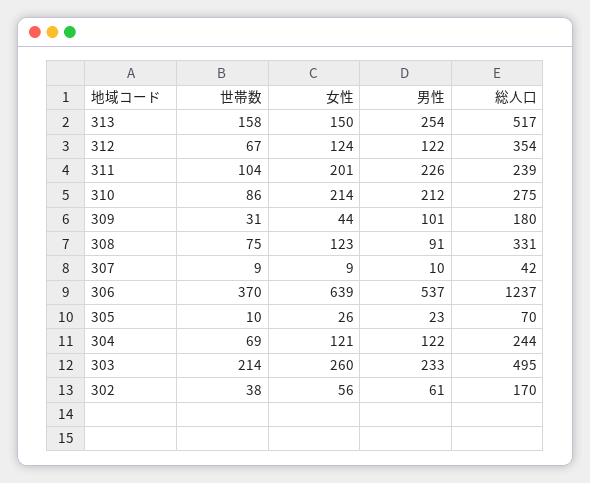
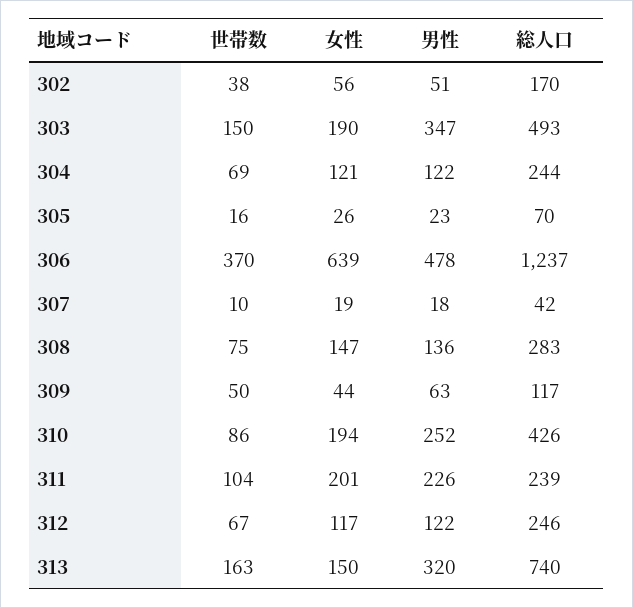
  {
    "世帯数": {
-     "313": 158,
+     "313": 163,
      "312": 67,
      "311": 104,
      "310": 86,
-     "309": 31,
+     "309": 50,
      "308": 75,
-     "307": 9,
+     "307": 10,
      "306": 370,
-     "305": 10,
+     "305": 16,
      "304": 69,
-     "303": 214,
+     "303": 150,
      "302": 38
    },
    "女性": {
      "313": 150,
-     "312": 124,
+     "312": 117,
      "311": 201,
-     "310": 214,
+     "310": 194,
      "309": 44,
-     "308": 123,
+     "308": 147,
-     "307": 9,
+     "307": 19,
      "306": 639,
      "305": 26,
      "304": 121,
-     "303": 260,
+     "303": 190,
      "302": 56
    },
    "男性": {
-     "313": 254,
+     "313": 320,
      "312": 122,
      "311": 226,
-     "310": 212,
+     "310": 252,
-     "309": 101,
+     "309": 63,
-     "308": 91,
+     "308": 136,
-     "307": 10,
+     "307": 18,
-     "306": 537,
+     "306": 478,
      "305": 23,
      "304": 122,
-     "303": 233,
+     "303": 347,
-     "302": 61
+     "302": 51
    },
    "総人口": {
-     "313": 517,
+     "313": 740,
-     "312": 354,
+     "312": 246,
      "311": 239,
-     "310": 275,
+     "310": 426,
-     "309": 180,
+     "309": 117,
-     "308": 331,
+     "308": 283,
      "307": 42,
      "306": 1237,
      "305": 70,
      "304": 244,
-     "303": 495,
+     "303": 493,
      "302": 170
    }
  }

